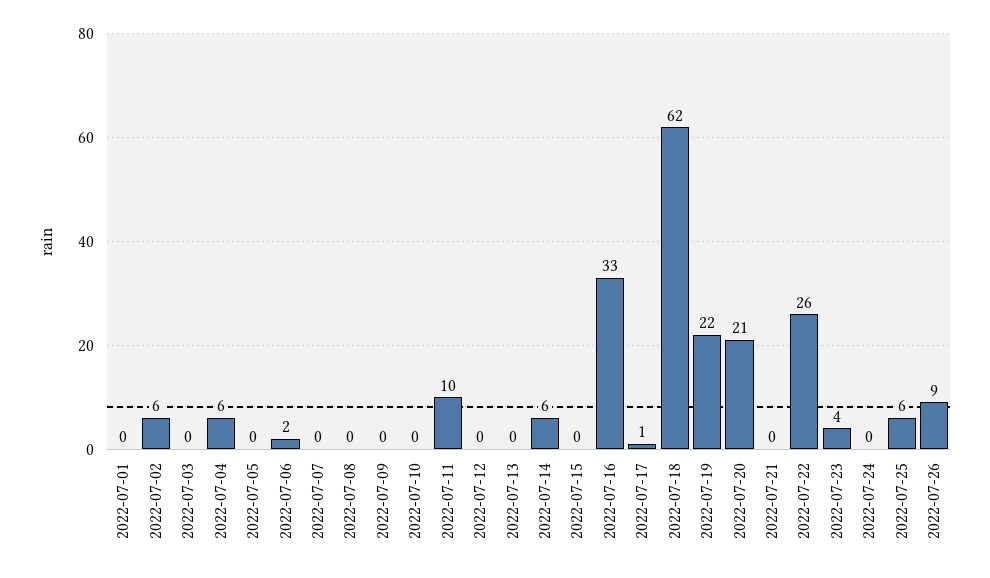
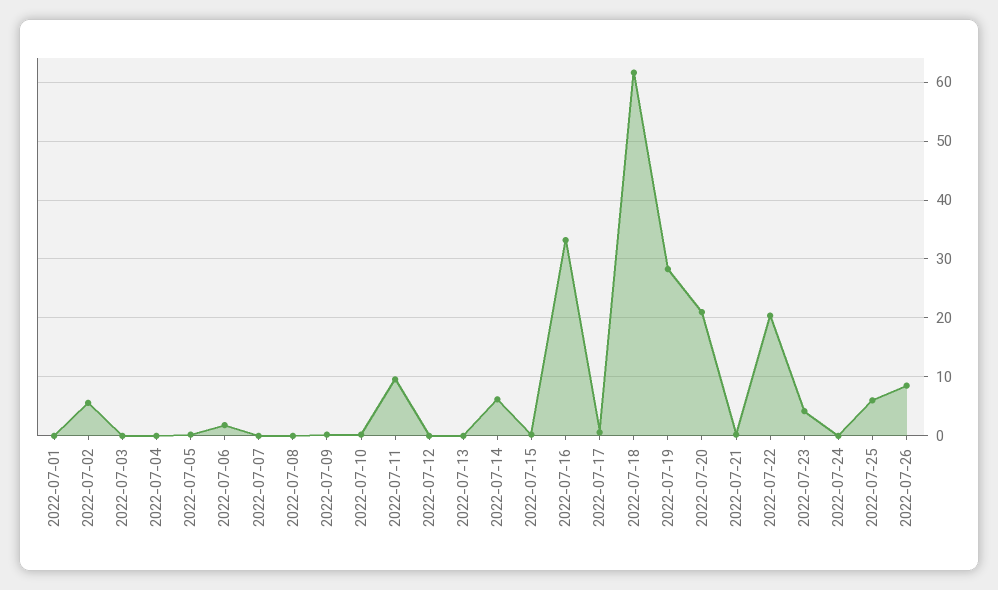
  {
    "2022-07-01": 0,
    "2022-07-02": 6,
    "2022-07-03": 0,
-   "2022-07-04": 6,
+   "2022-07-04": 0,
    "2022-07-05": 0,
    "2022-07-06": 2,
    "2022-07-07": 0,
    "2022-07-08": 0,
    "2022-07-09": 0,
    "2022-07-10": 0,
    "2022-07-11": 10,
    "2022-07-12": 0,
    "2022-07-13": 0,
    "2022-07-14": 6,
    "2022-07-15": 0,
    "2022-07-16": 33,
    "2022-07-17": 1,
    "2022-07-18": 62,
-   "2022-07-19": 22,
+   "2022-07-19": 28,
    "2022-07-20": 21,
    "2022-07-21": 0,
-   "2022-07-22": 26,
+   "2022-07-22": 20,
    "2022-07-23": 4,
    "2022-07-24": 0,
    "2022-07-25": 6,
    "2022-07-26": 9
  }

